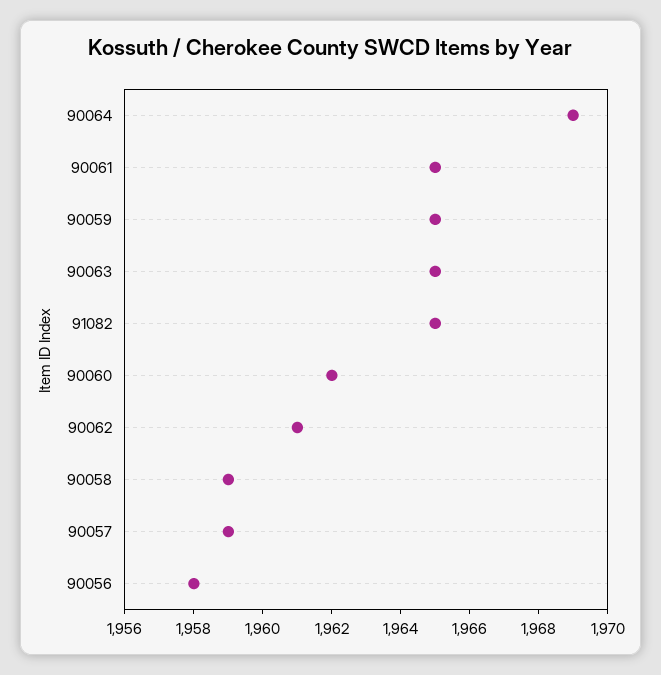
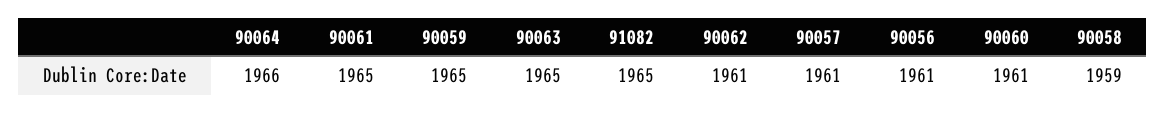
  {
-   "90064": 1969,
+   "90064": 1966,
    "90061": 1965,
    "90059": 1965,
    "90063": 1965,
    "91082": 1965,
-   "90060": 1962,
+   "90060": 1961,
    "90062": 1961,
    "90058": 1959,
-   "90057": 1959,
+   "90057": 1961,
-   "90056": 1958
+   "90056": 1961
  }

